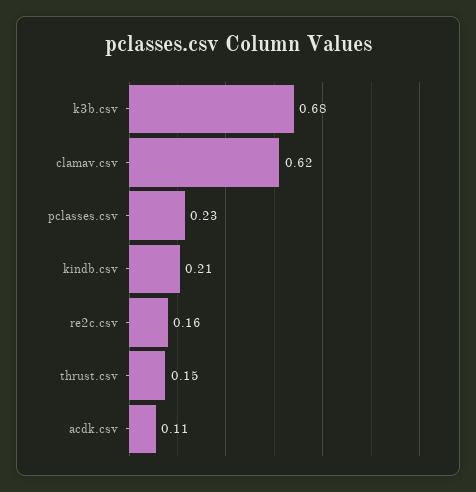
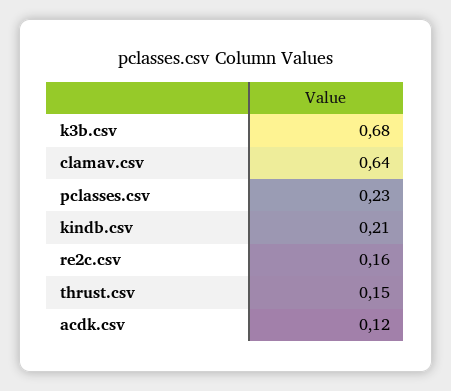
  {
    "k3b.csv": 0.68,
-   "clamav.csv": 0.62,
+   "clamav.csv": 0.64,
    "pclasses.csv": 0.23,
    "kindb.csv": 0.21,
    "re2c.csv": 0.16,
    "thrust.csv": 0.15,
-   "acdk.csv": 0.11
+   "acdk.csv": 0.12
  }

